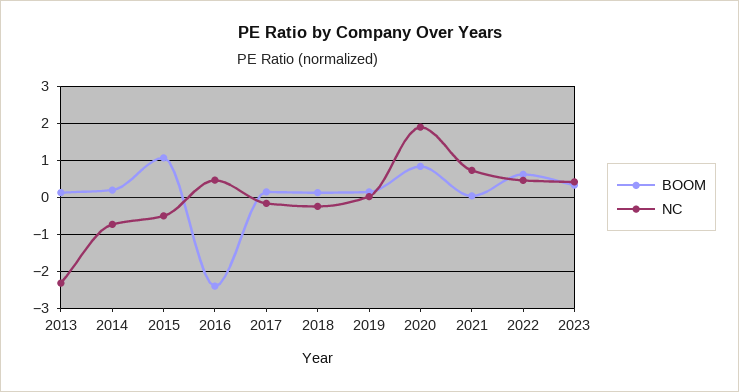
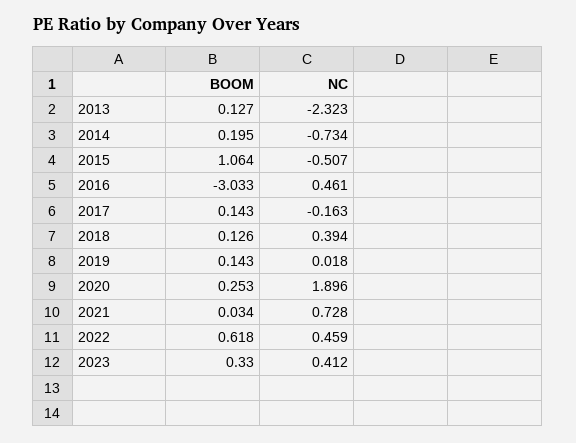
  {
    "BOOM": {
      "2013": 0.127,
      "2014": 0.195,
      "2015": 1.064,
-     "2016": -2.4,
+     "2016": -3.033,
      "2017": 0.143,
      "2018": 0.126,
      "2019": 0.143,
-     "2020": 0.8,
+     "2020": 0.253,
      "2021": 0.034,
      "2022": 0.618,
      "2023": 0.33
    },
    "NC": {
      "2013": -2.323,
      "2014": -0.734,
      "2015": -0.507,
      "2016": 0.461,
      "2017": -0.163,
-     "2018": -0.2,
+     "2018": 0.394,
      "2019": 0.018,
      "2020": 1.896,
      "2021": 0.728,
      "2022": 0.459,
      "2023": 0.412
    }
  }

